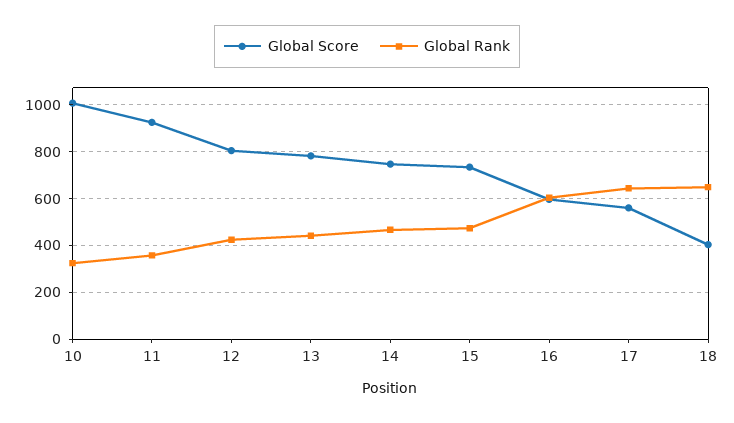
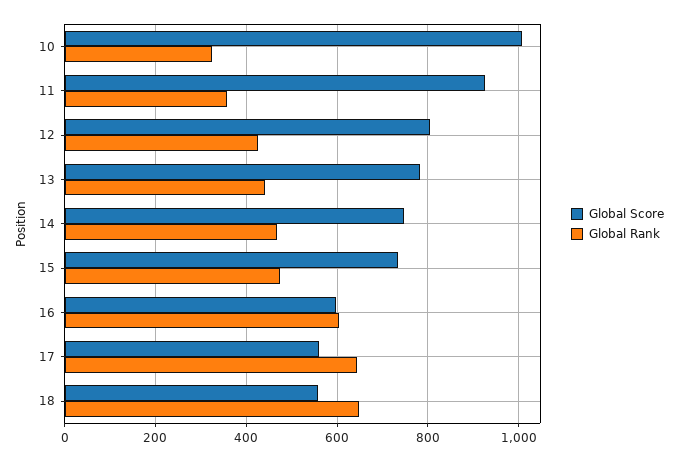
  {
    "Global Score": {
      "10": 1000,
      "11": 920,
      "12": 800,
      "13": 780,
      "14": 740,
      "15": 740,
      "16": 600,
      "17": 560,
-     "18": 400
+     "18": 560
    },
    "Global Rank": {
      "10": 320,
      "11": 360,
      "12": 420,
      "13": 440,
      "14": 460,
      "15": 480,
      "16": 600,
      "17": 640,
      "18": 640
    }
  }

